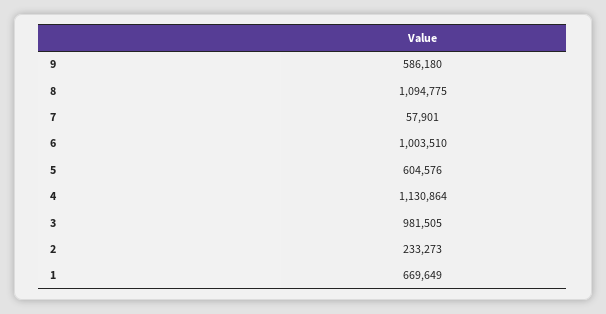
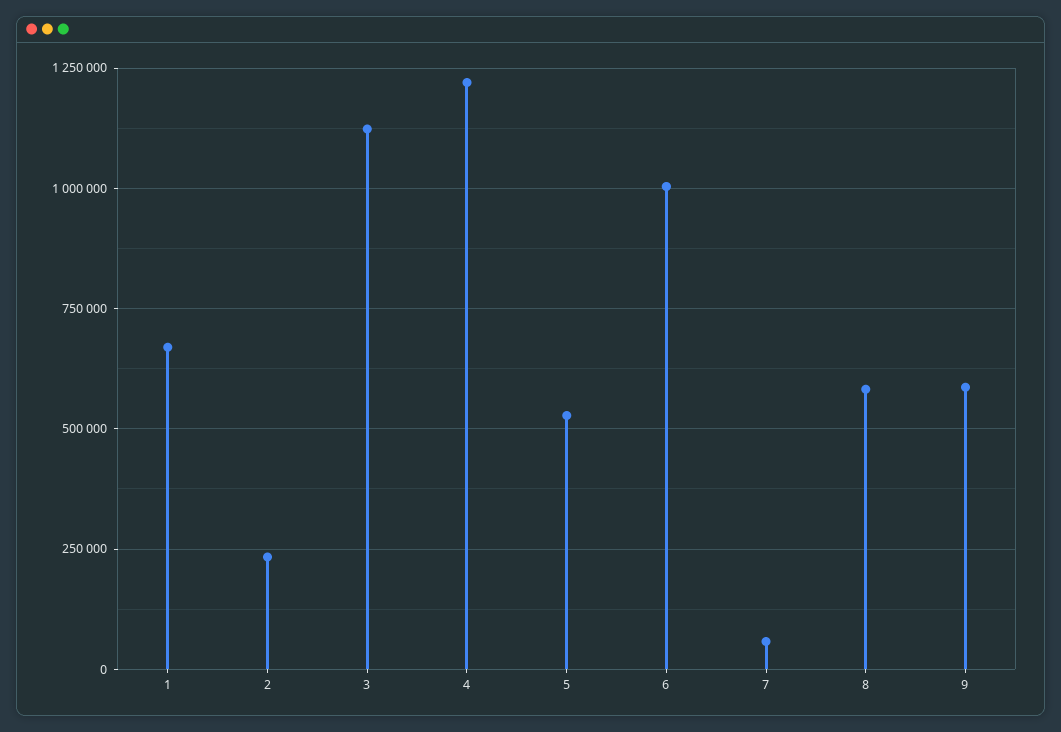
  {
    "9": 586180,
-   "8": 1094775,
+   "8": 575000,
    "7": 57901,
    "6": 1003510,
-   "5": 604576,
+   "5": 525000,
-   "4": 1130864,
+   "4": 1225000,
-   "3": 981505,
+   "3": 1125000,
    "2": 233273,
    "1": 669649
  }

